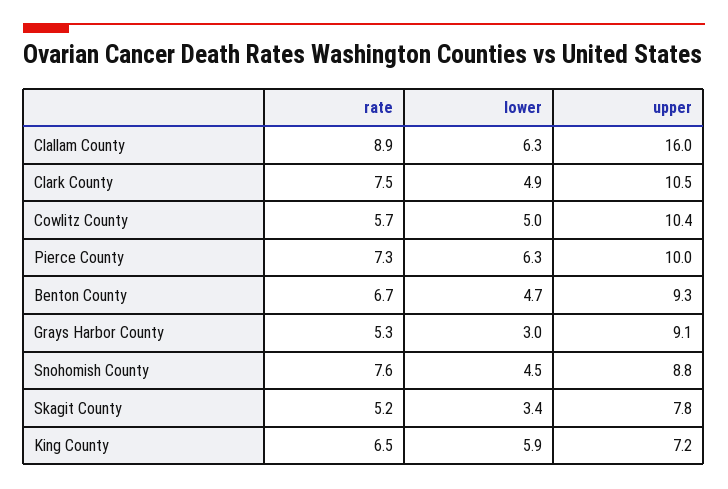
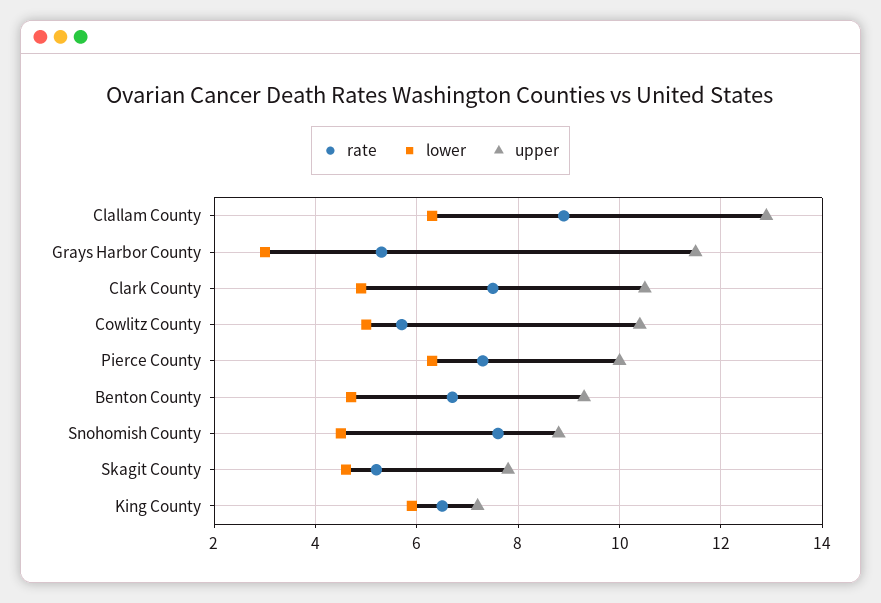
  {
    "rate": {
      "Clallam County": 8.9,
      "Clark County": 7.5,
      "Cowlitz County": 5.7,
      "Pierce County": 7.3,
      "Benton County": 6.7,
      "Grays Harbor County": 5.3,
      "Snohomish County": 7.6,
      "Skagit County": 5.2,
      "King County": 6.5
    },
    "lower": {
      "Clallam County": 6.3,
      "Clark County": 4.9,
      "Cowlitz County": 5,
      "Pierce County": 6.3,
      "Benton County": 4.7,
      "Grays Harbor County": 3,
      "Snohomish County": 4.5,
-     "Skagit County": 3.4,
+     "Skagit County": 4.5,
      "King County": 5.9
    },
    "upper": {
-     "Clallam County": 16,
+     "Clallam County": 13,
      "Clark County": 10.5,
      "Cowlitz County": 10.4,
      "Pierce County": 10,
      "Benton County": 9.3,
-     "Grays Harbor County": 9.1,
+     "Grays Harbor County": 11.5,
      "Snohomish County": 8.8,
      "Skagit County": 7.8,
      "King County": 7.2
    }
  }

